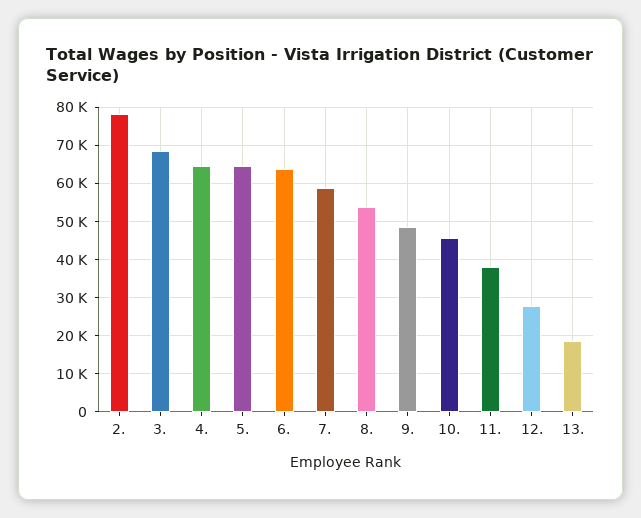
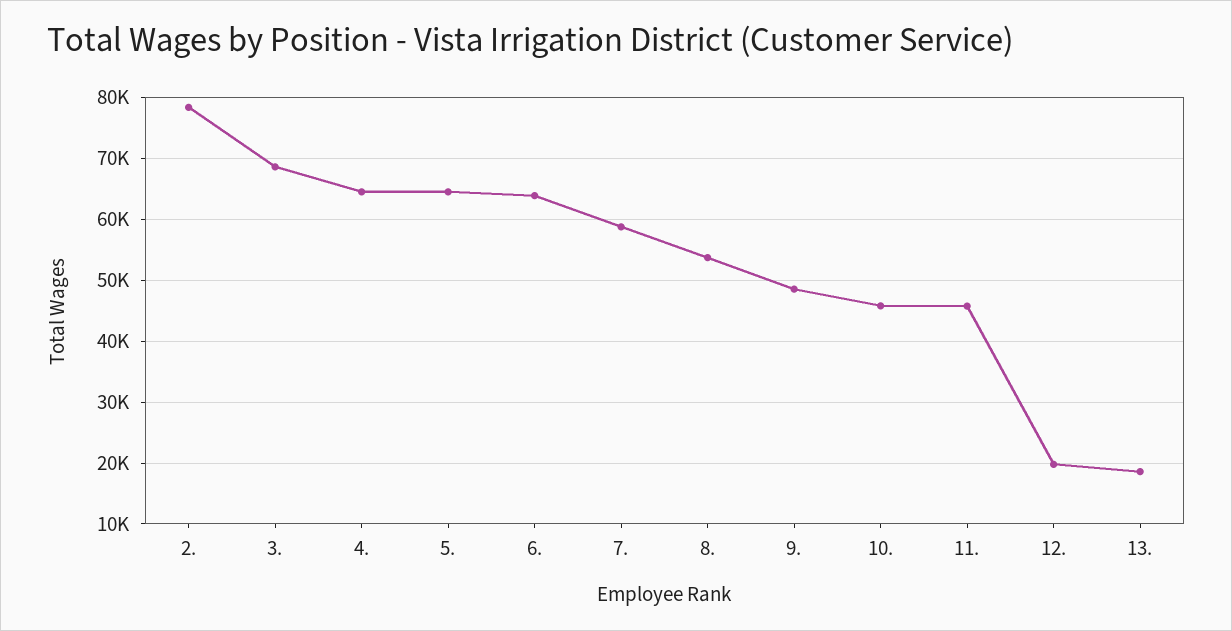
  {
    "2.": 78000,
    "3.": 69000,
    "4.": 65000,
    "5.": 64000,
    "6.": 64000,
    "7.": 59000,
    "8.": 54000,
    "9.": 49000,
    "10.": 46000,
-   "11.": 38000,
+   "11.": 46000,
-   "12.": 28000,
+   "12.": 20000,
    "13.": 19000
  }

